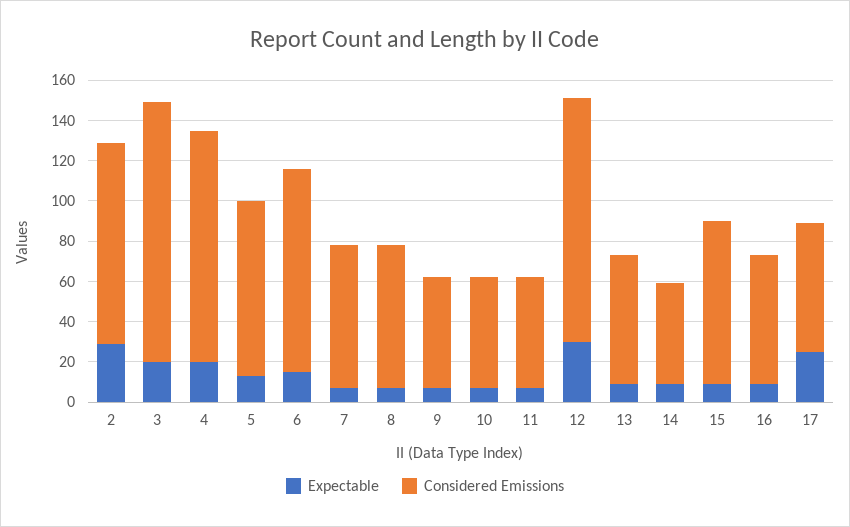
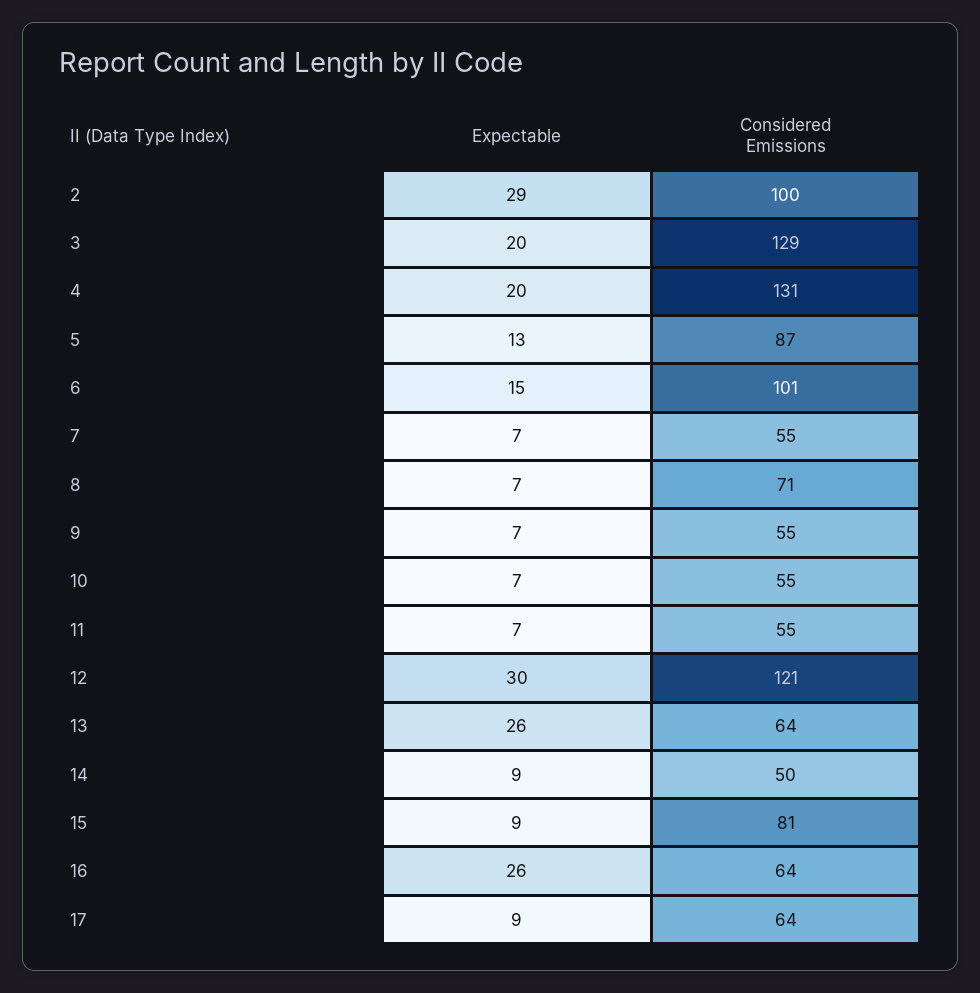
  {
    "Expectable": {
      "2": 29,
      "3": 20,
      "4": 20,
      "5": 13,
      "6": 15,
      "7": 7,
      "8": 7,
      "9": 7,
      "10": 7,
      "11": 7,
      "12": 30,
-     "13": 10,
+     "13": 26,
      "14": 9,
      "15": 9,
-     "16": 10,
+     "16": 26,
-     "17": 25
+     "17": 9
    },
    "Considered Emissions": {
      "2": 100,
      "3": 129,
-     "4": 115,
+     "4": 131,
      "5": 87,
      "6": 101,
-     "7": 70,
+     "7": 55,
      "8": 71,
      "9": 55,
      "10": 55,
      "11": 55,
      "12": 121,
      "13": 64,
      "14": 50,
      "15": 81,
      "16": 64,
      "17": 64
    }
  }

